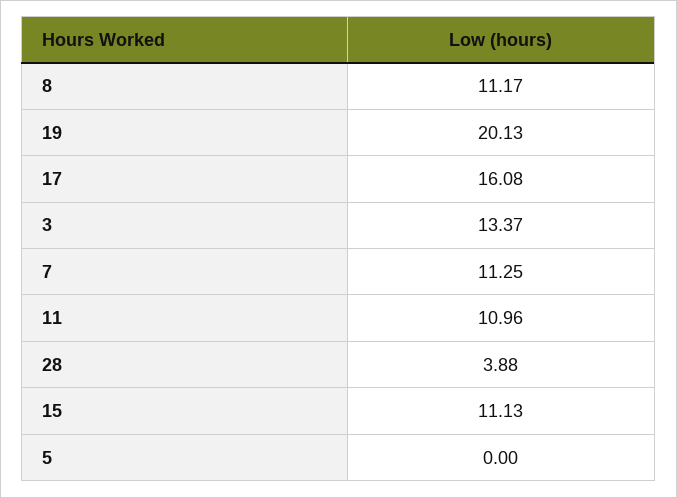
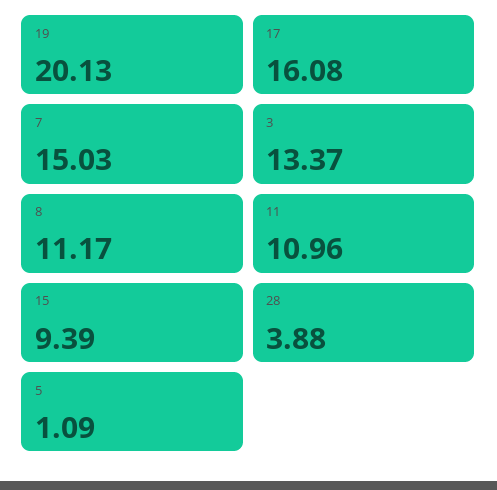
  {
    "8": 11.17,
    "19": 20.13,
    "17": 16.08,
    "3": 13.37,
-   "7": 11.25,
+   "7": 15.03,
    "11": 10.96,
    "28": 3.88,
-   "15": 11.13,
+   "15": 9.39,
-   "5": 0
+   "5": 1.09
  }

